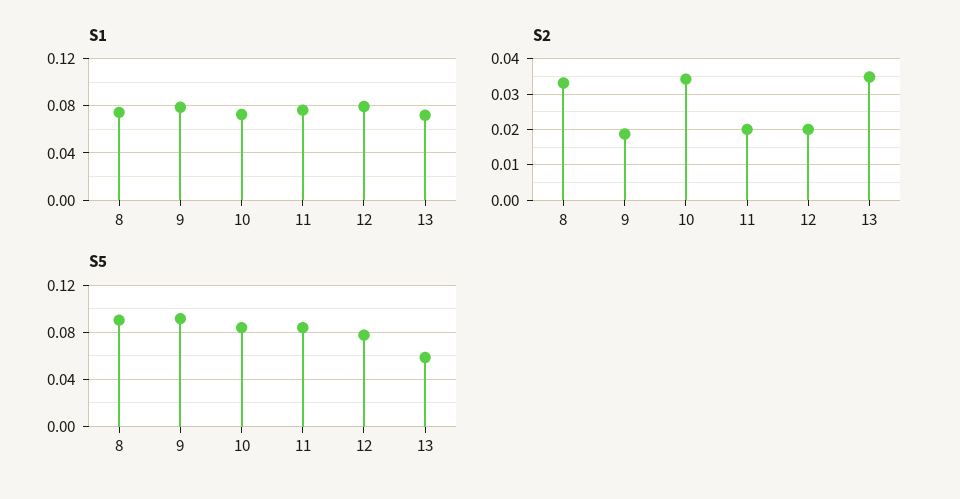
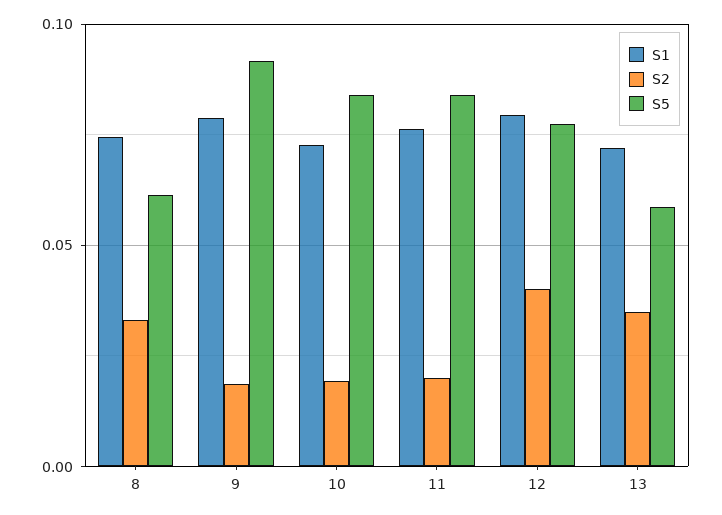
  {
    "S1": {
      "8": 0.075,
      "9": 0.08,
      "10": 0.075,
      "11": 0.075,
      "12": 0.08,
      "13": 0.07
    },
    "S2": {
      "8": 0.034,
      "9": 0.018,
-     "10": 0.034,
+     "10": 0.02,
      "11": 0.02,
-     "12": 0.02,
+     "12": 0.04,
      "13": 0.034
    },
    "S5": {
-     "8": 0.09,
+     "8": 0.06,
      "9": 0.09,
      "10": 0.085,
      "11": 0.085,
      "12": 0.08,
      "13": 0.06
    }
  }

